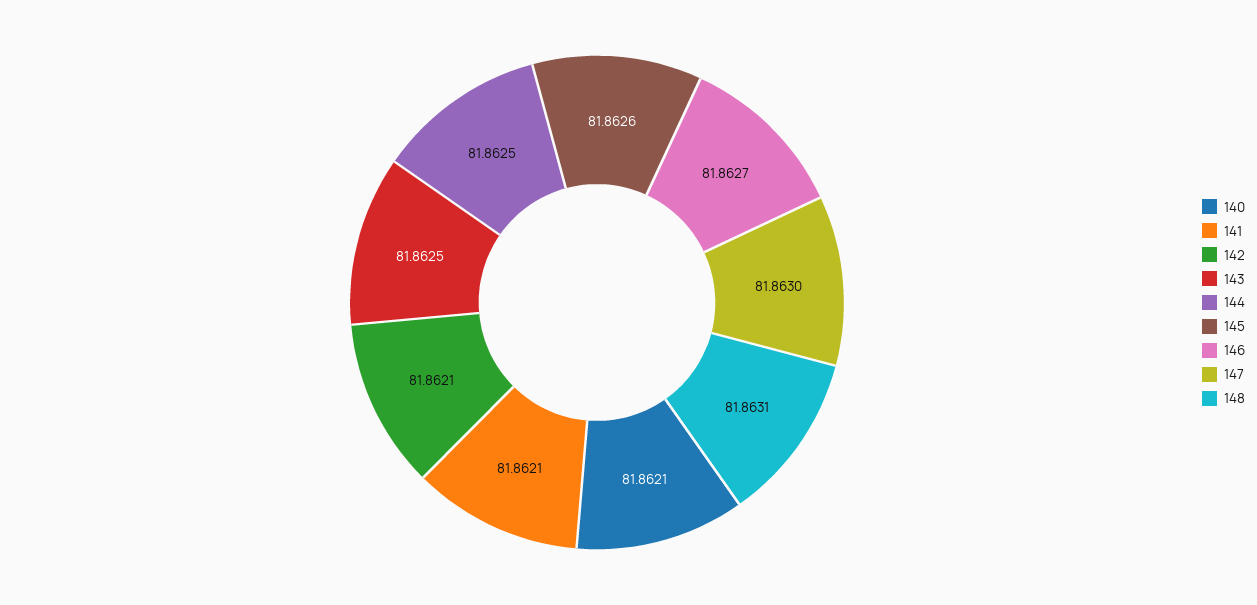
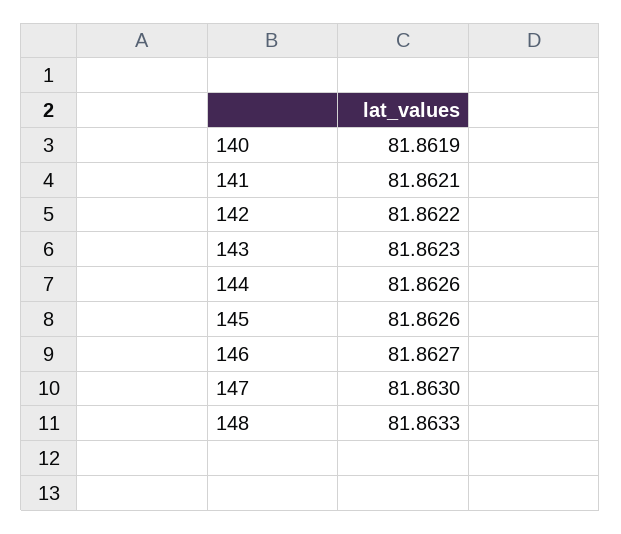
  {
-   "140": 81.8621,
+   "140": 81.8619,
    "141": 81.8621,
-   "142": 81.8621,
+   "142": 81.8622,
-   "143": 81.8625,
+   "143": 81.8623,
-   "144": 81.8625,
+   "144": 81.8626,
    "145": 81.8626,
    "146": 81.8627,
    "147": 81.863,
-   "148": 81.8631
+   "148": 81.8633
  }

